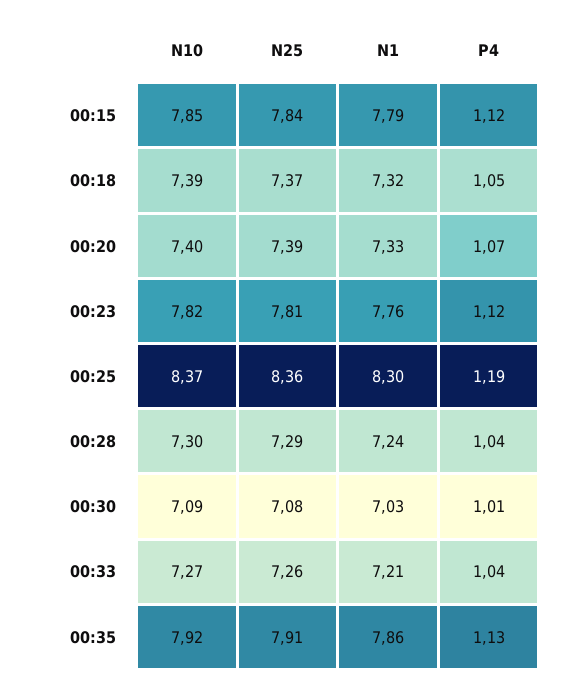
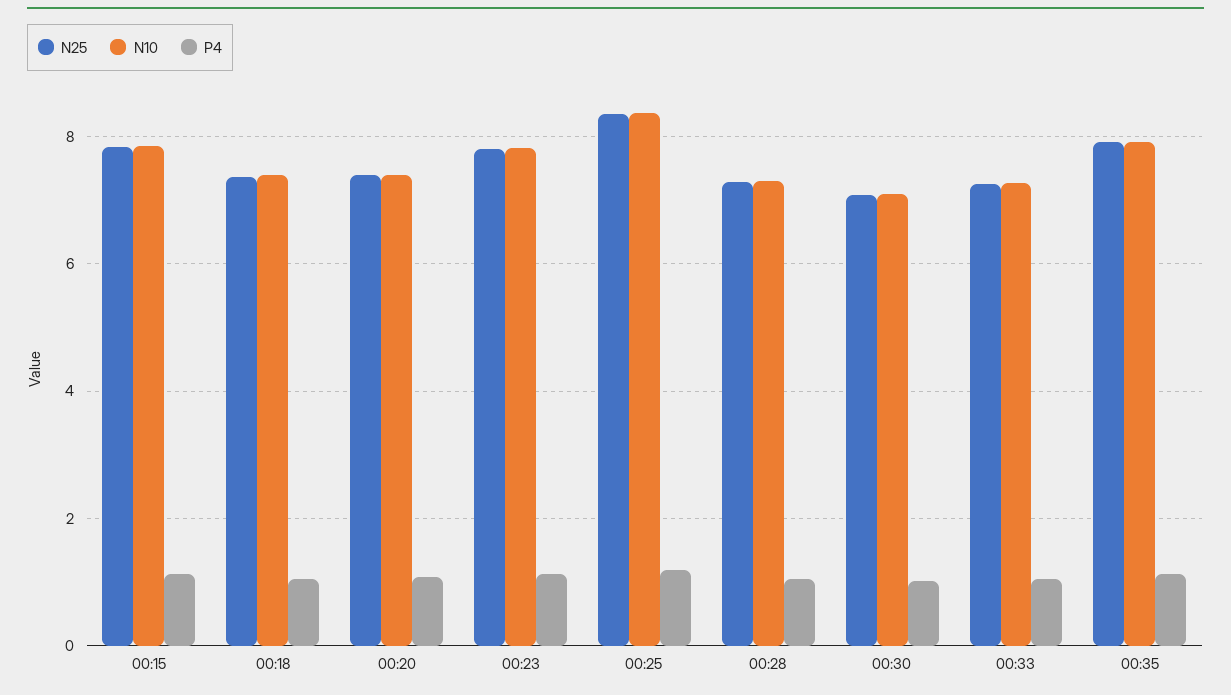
  {
    "N10": {
      "00:15": 7.85,
      "00:18": 7.39,
      "00:20": 7.4,
      "00:23": 7.82,
      "00:25": 8.37,
      "00:28": 7.3,
      "00:30": 7.09,
      "00:33": 7.27,
      "00:35": 7.92
    },
    "N25": {
      "00:15": 7.84,
      "00:18": 7.37,
      "00:20": 7.39,
      "00:23": 7.81,
      "00:25": 8.36,
      "00:28": 7.29,
      "00:30": 7.08,
      "00:33": 7.26,
      "00:35": 7.91
    },
-   "N1": {
-     "00:15": 7.79,
-     "00:18": 7.32,
-     "00:20": 7.33,
-     "00:23": 7.76,
-     "00:25": 8.3,
-     "00:28": 7.24,
-     "00:30": 7.03,
-     "00:33": 7.21,
-     "00:35": 7.86
-   },
    "P4": {
      "00:15": 1.12,
      "00:18": 1.05,
      "00:20": 1.07,
      "00:23": 1.12,
      "00:25": 1.19,
      "00:28": 1.04,
      "00:30": 1.01,
      "00:33": 1.04,
      "00:35": 1.13
    }
  }

